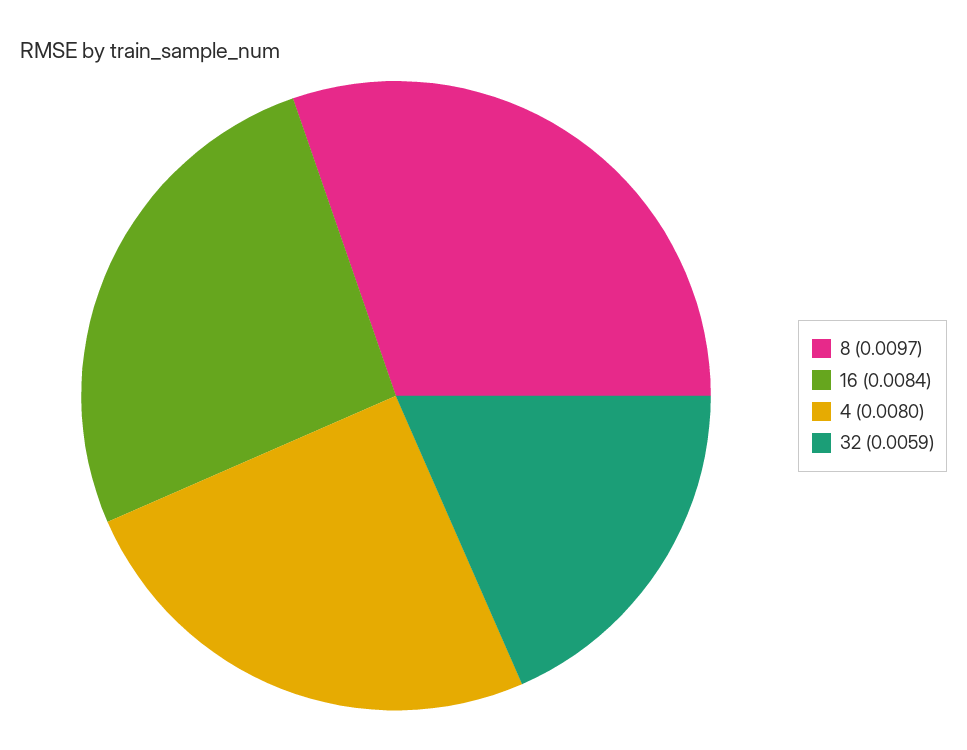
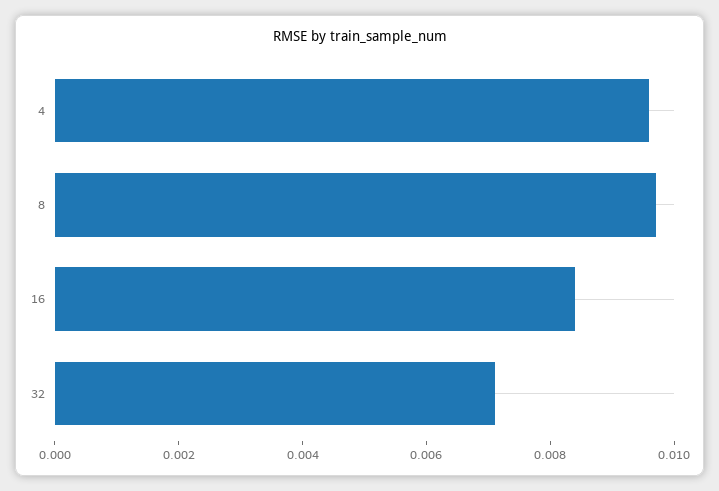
  {
    "8": 0.0097,
    "16": 0.0084,
-   "4": 0.008,
+   "4": 0.0095,
-   "32": 0.0059
+   "32": 0.007
  }

